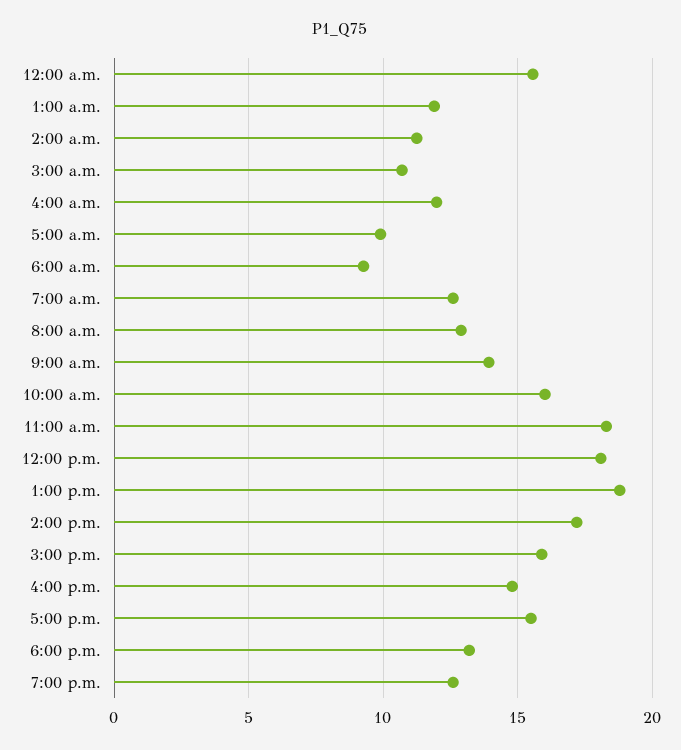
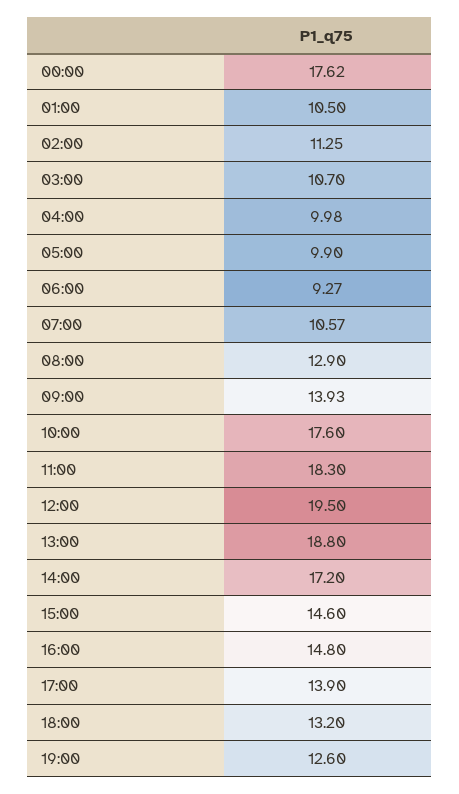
  {
-   "12:00 a.m.": 15.5,
+   "12:00 a.m.": 17.62,
-   "1:00 a.m.": 12,
+   "1:00 a.m.": 10.5,
    "2:00 a.m.": 11.25,
    "3:00 a.m.": 10.7,
-   "4:00 a.m.": 12,
+   "4:00 a.m.": 9.98,
    "5:00 a.m.": 9.9,
    "6:00 a.m.": 9.27,
-   "7:00 a.m.": 12.5,
+   "7:00 a.m.": 10.57,
    "8:00 a.m.": 12.9,
    "9:00 a.m.": 13.93,
-   "10:00 a.m.": 16,
+   "10:00 a.m.": 17.6,
    "11:00 a.m.": 18.3,
-   "12:00 p.m.": 18,
+   "12:00 p.m.": 19.5,
    "1:00 p.m.": 18.8,
    "2:00 p.m.": 17.2,
-   "3:00 p.m.": 16,
+   "3:00 p.m.": 14.6,
    "4:00 p.m.": 14.8,
-   "5:00 p.m.": 15.5,
+   "5:00 p.m.": 13.9,
    "6:00 p.m.": 13.2,
    "7:00 p.m.": 12.6
  }

